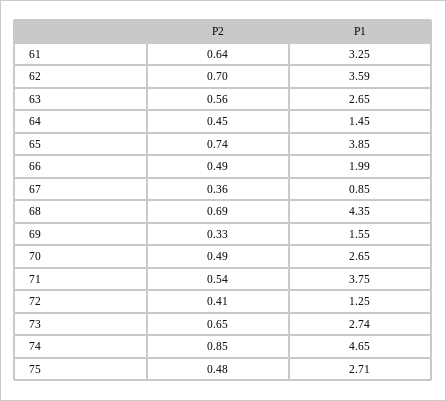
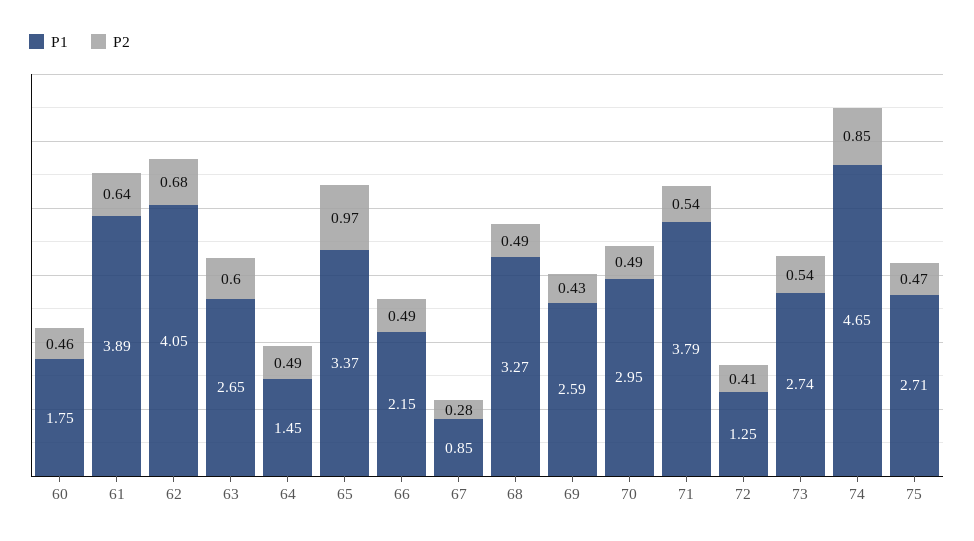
  {
    "P2": {
      "61": 0.64,
-     "62": 0.7,
+     "62": 0.68,
-     "63": 0.56,
+     "63": 0.6,
-     "64": 0.45,
+     "64": 0.49,
-     "65": 0.74,
+     "65": 0.97,
      "66": 0.49,
-     "67": 0.36,
+     "67": 0.28,
-     "68": 0.69,
+     "68": 0.49,
-     "69": 0.33,
+     "69": 0.43,
      "70": 0.49,
      "71": 0.54,
      "72": 0.41,
-     "73": 0.65,
+     "73": 0.54,
      "74": 0.85,
-     "75": 0.48
+     "75": 0.47,
+     "60": 0.46
    },
    "P1": {
-     "61": 3.25,
+     "61": 3.89,
-     "62": 3.59,
+     "62": 4.05,
      "63": 2.65,
      "64": 1.45,
-     "65": 3.85,
+     "65": 3.37,
-     "66": 1.99,
+     "66": 2.15,
      "67": 0.85,
-     "68": 4.35,
+     "68": 3.27,
-     "69": 1.55,
+     "69": 2.59,
-     "70": 2.65,
+     "70": 2.95,
-     "71": 3.75,
+     "71": 3.79,
      "72": 1.25,
      "73": 2.74,
      "74": 4.65,
-     "75": 2.71
+     "75": 2.71,
+     "60": 1.75
    }
  }

